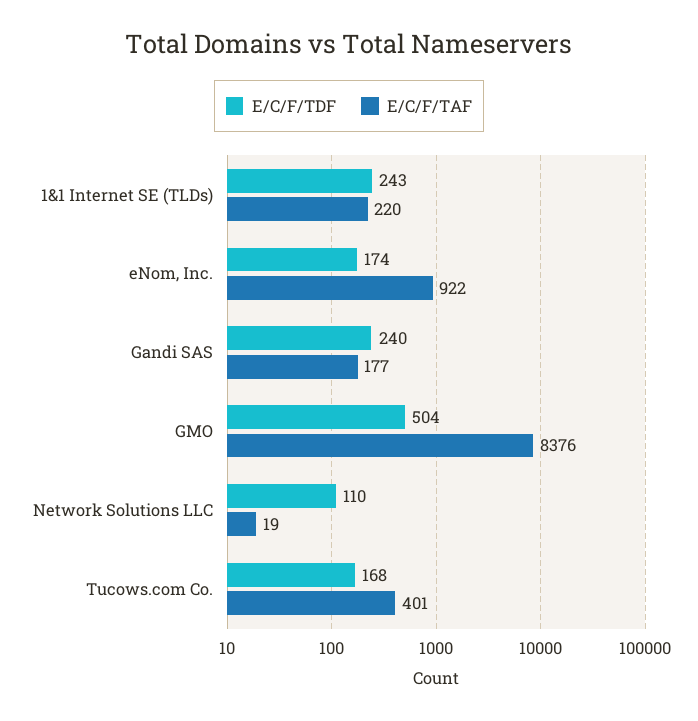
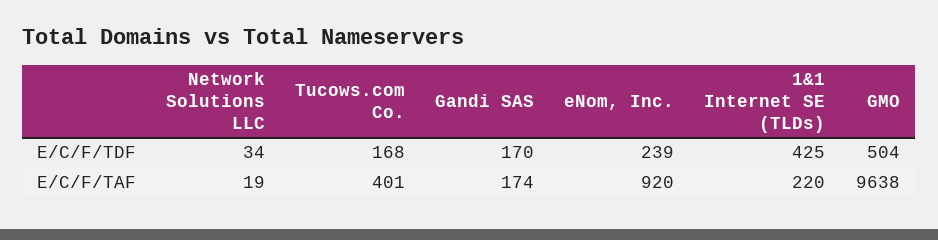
  {
    "E/C/F/TDF": {
-     "1&1 Internet SE (TLDs)": 243,
+     "1&1 Internet SE (TLDs)": 425,
-     "eNom, Inc.": 174,
+     "eNom, Inc.": 239,
-     "Gandi SAS": 240,
+     "Gandi SAS": 170,
      "GMO": 504,
-     "Network Solutions LLC": 110,
+     "Network Solutions LLC": 34,
      "Tucows.com Co.": 168
    },
    "E/C/F/TAF": {
      "1&1 Internet SE (TLDs)": 220,
-     "eNom, Inc.": 922,
+     "eNom, Inc.": 920,
-     "Gandi SAS": 177,
+     "Gandi SAS": 174,
-     "GMO": 8376,
+     "GMO": 9638,
      "Network Solutions LLC": 19,
      "Tucows.com Co.": 401
    }
  }

